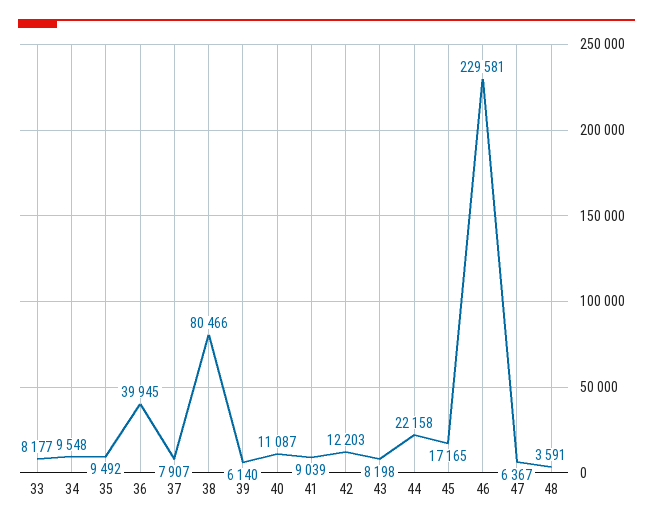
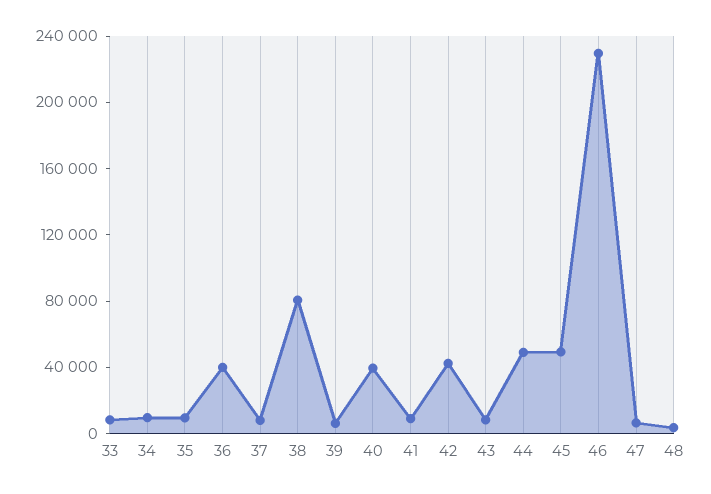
  {
    "33": 8177,
    "34": 9548,
    "35": 9492,
    "36": 39945,
    "37": 7907,
    "38": 80466,
    "39": 6140,
-   "40": 11087,
+   "40": 40000,
    "41": 9039,
-   "42": 12203,
+   "42": 40000,
    "43": 8198,
-   "44": 22158,
+   "44": 50000,
-   "45": 17165,
+   "45": 50000,
    "46": 229581,
    "47": 6367,
    "48": 3591
  }

